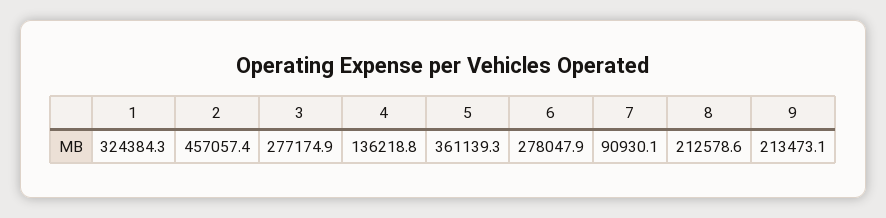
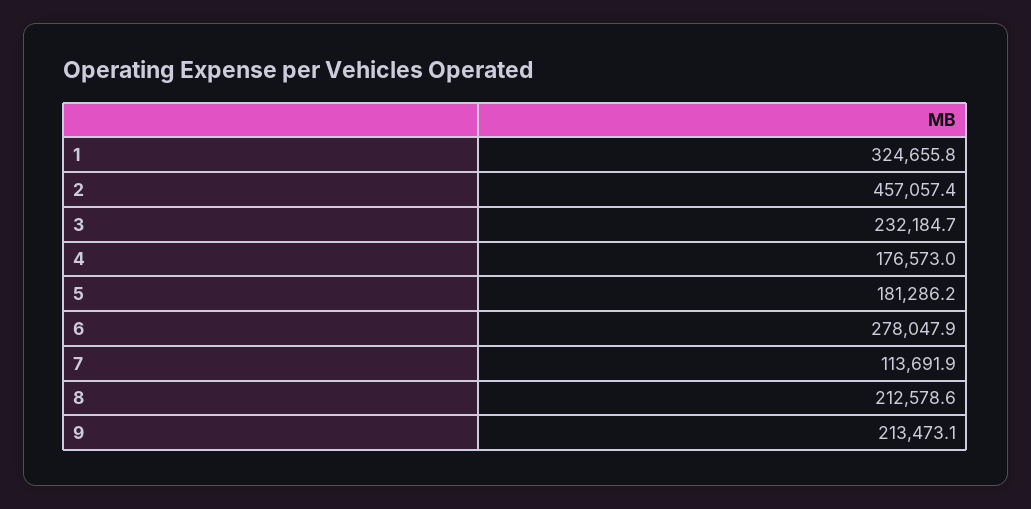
  {
-   "1": 324384.3,
+   "1": 324655.8,
    "2": 457057.4,
-   "3": 277174.9,
+   "3": 232184.7,
-   "4": 136218.8,
+   "4": 176573,
-   "5": 361139.3,
+   "5": 181286.2,
    "6": 278047.9,
-   "7": 90930.1,
+   "7": 113691.9,
    "8": 212578.6,
    "9": 213473.1
  }

